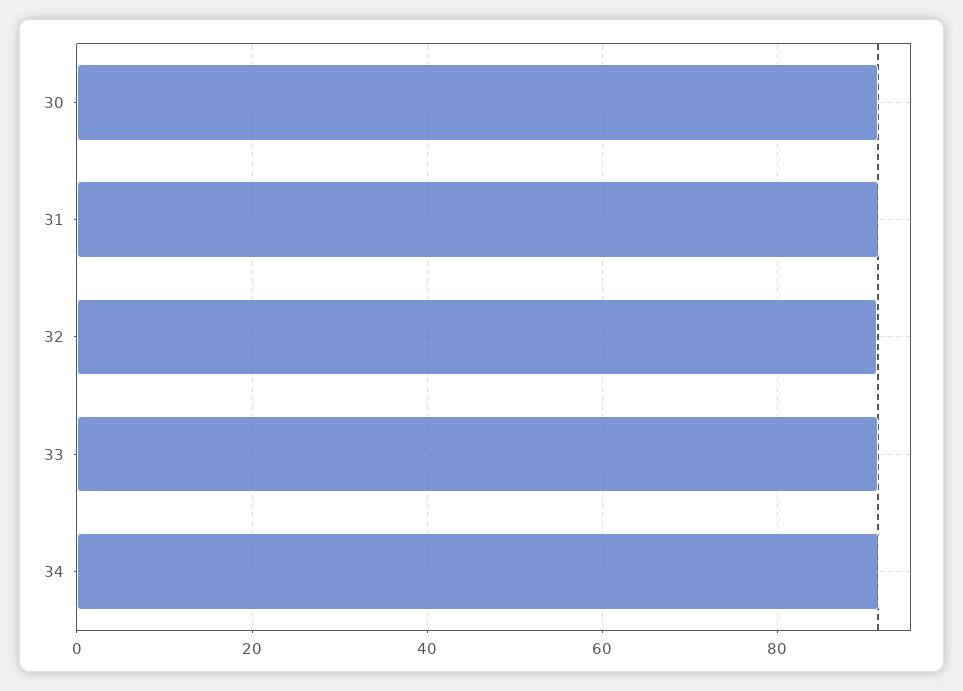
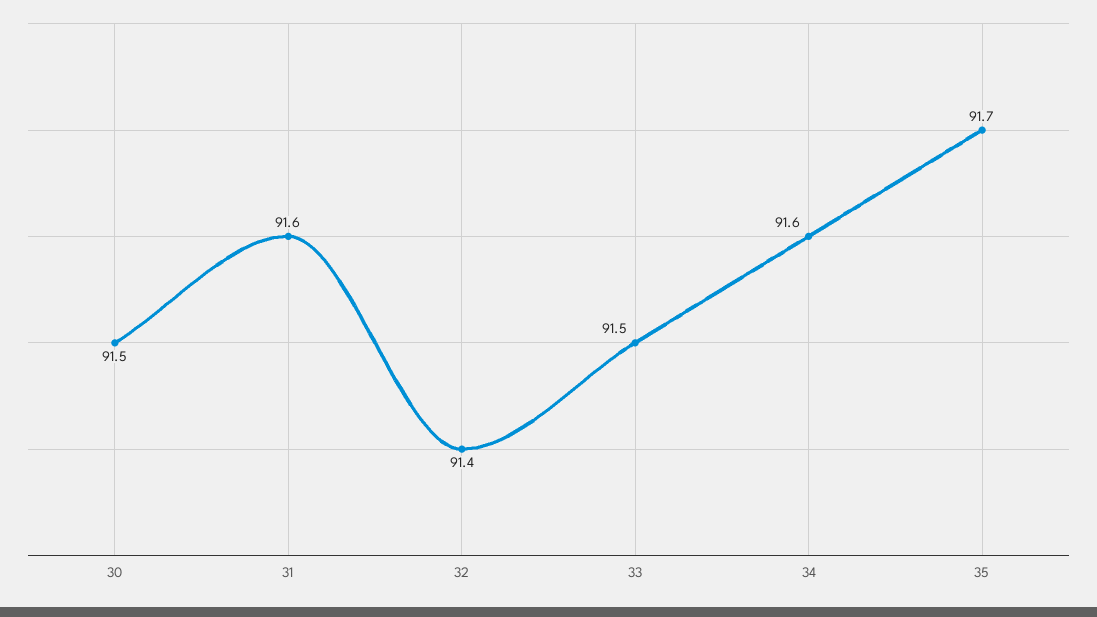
  {
    "30": 91.5,
    "31": 91.6,
    "32": 91.4,
    "33": 91.5,
-   "34": 91.6
+   "34": 91.6,
+   "35": 91.7
  }

